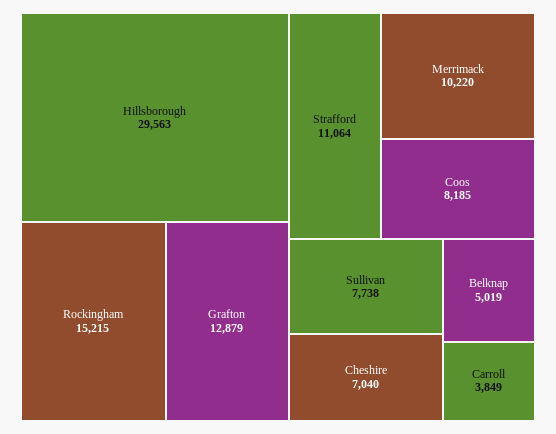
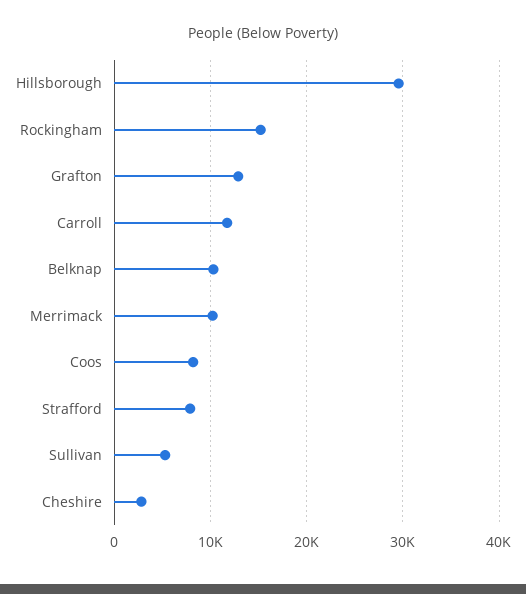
  {
    "Hillsborough": 29563,
    "Rockingham": 15215,
    "Grafton": 12879,
-   "Strafford": 11064,
+   "Strafford": 8000,
    "Merrimack": 10220,
    "Coos": 8185,
-   "Sullivan": 7738,
+   "Sullivan": 5000,
-   "Cheshire": 7040,
+   "Cheshire": 3000,
-   "Belknap": 5019,
+   "Belknap": 10000,
-   "Carroll": 3849
+   "Carroll": 12000
  }

